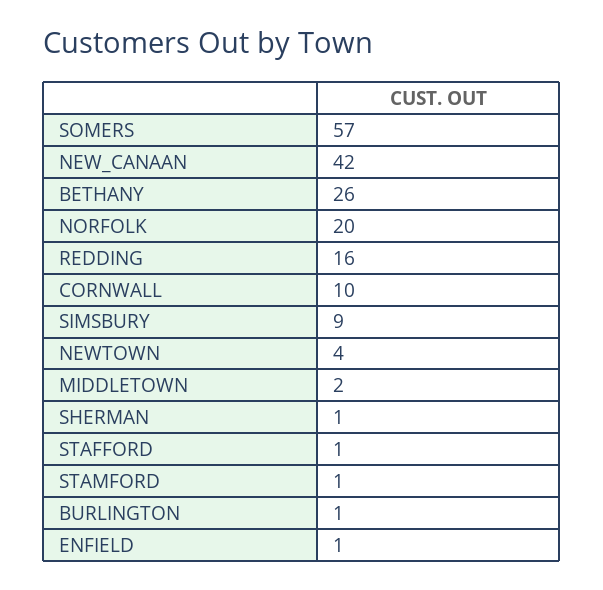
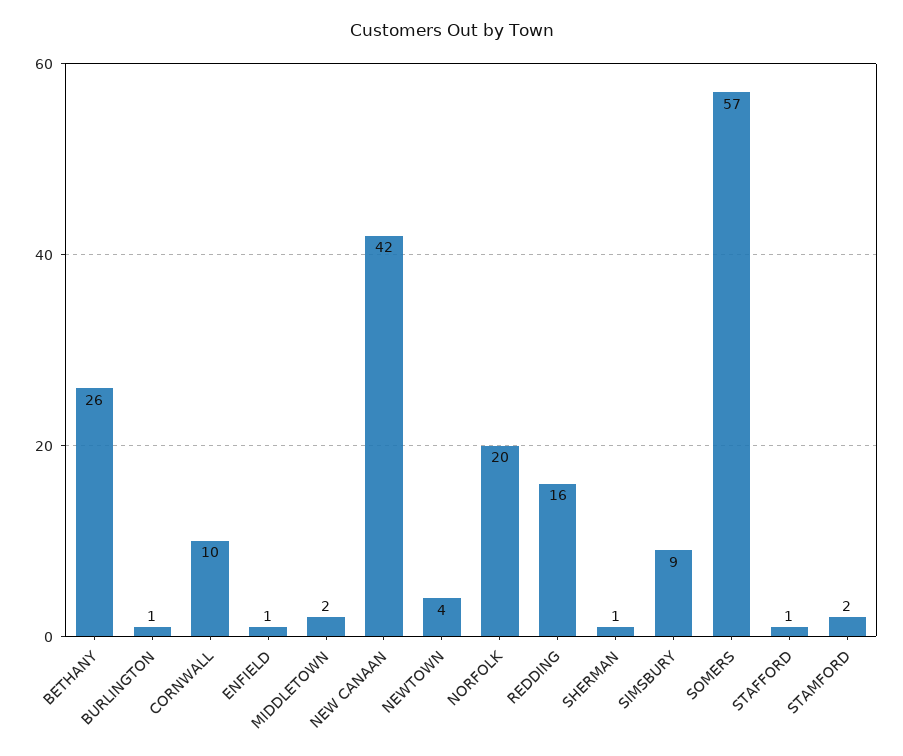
  {
    "SOMERS": 57,
    "NEW_CANAAN": 42,
    "BETHANY": 26,
    "NORFOLK": 20,
    "REDDING": 16,
    "CORNWALL": 10,
    "SIMSBURY": 9,
    "NEWTOWN": 4,
    "MIDDLETOWN": 2,
    "SHERMAN": 1,
    "STAFFORD": 1,
-   "STAMFORD": 1,
+   "STAMFORD": 2,
    "BURLINGTON": 1,
    "ENFIELD": 1
  }

